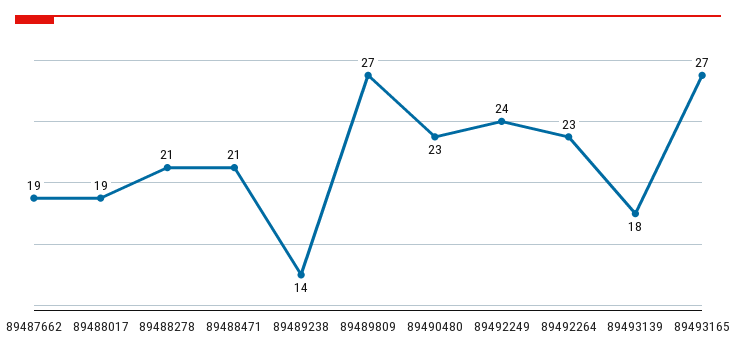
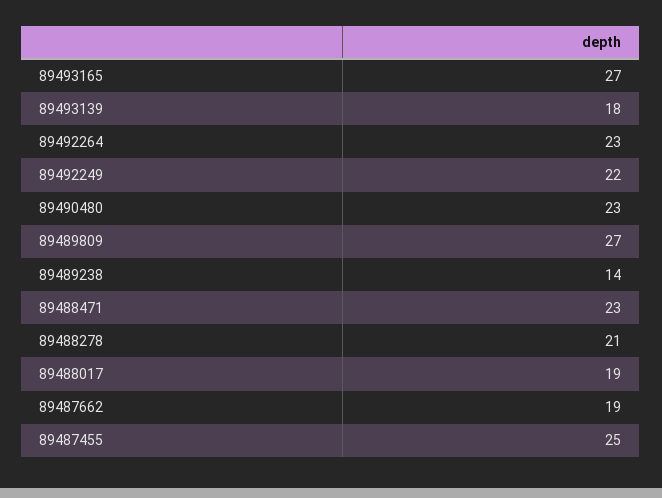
  {
    "89487662": 19,
    "89488017": 19,
    "89488278": 21,
-   "89488471": 21,
+   "89488471": 23,
    "89489238": 14,
    "89489809": 27,
    "89490480": 23,
-   "89492249": 24,
+   "89492249": 22,
    "89492264": 23,
    "89493139": 18,
-   "89493165": 27
+   "89493165": 27,
+   "89487455": 25
  }

